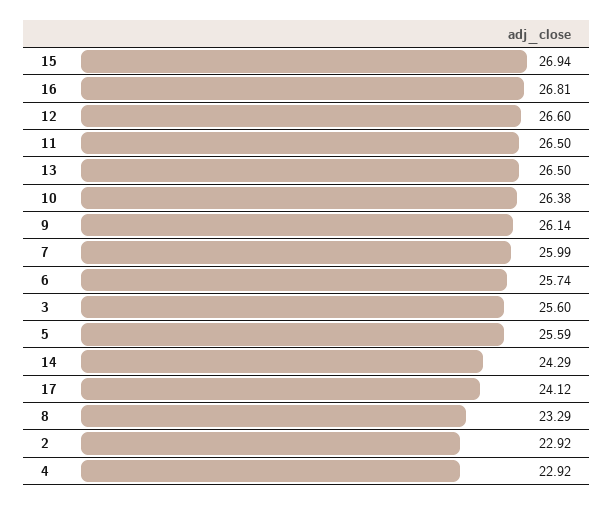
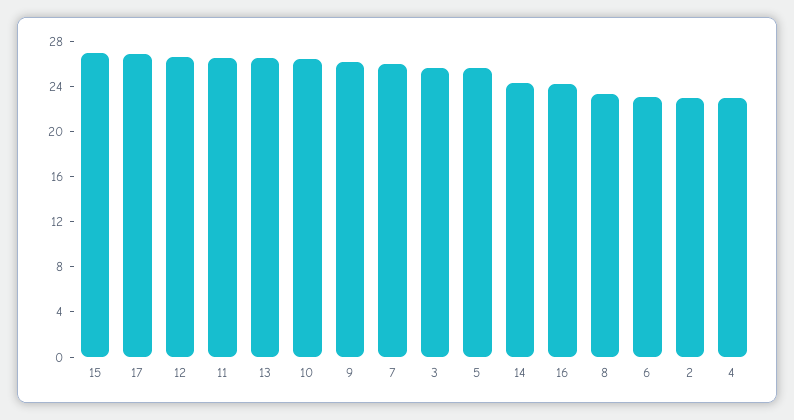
  {
    "15": 26.94,
-   "16": 26.81,
+   "16": 24,
    "12": 26.6,
    "11": 26.5,
    "13": 26.5,
    "10": 26.38,
    "9": 26.14,
    "7": 25.99,
-   "6": 25.74,
+   "6": 23,
    "3": 25.6,
    "5": 25.59,
    "14": 24.29,
-   "17": 24.12,
+   "17": 27,
    "8": 23.29,
    "2": 22.92,
    "4": 22.92
  }

